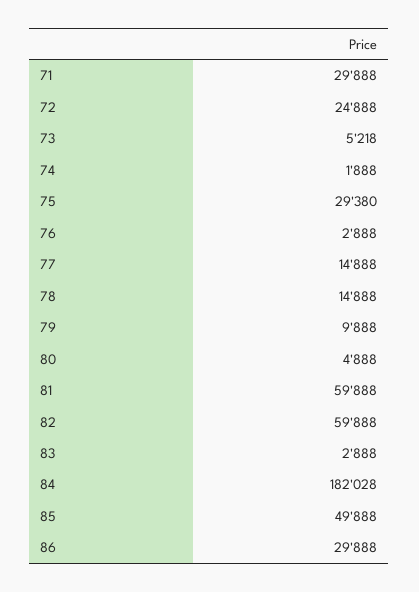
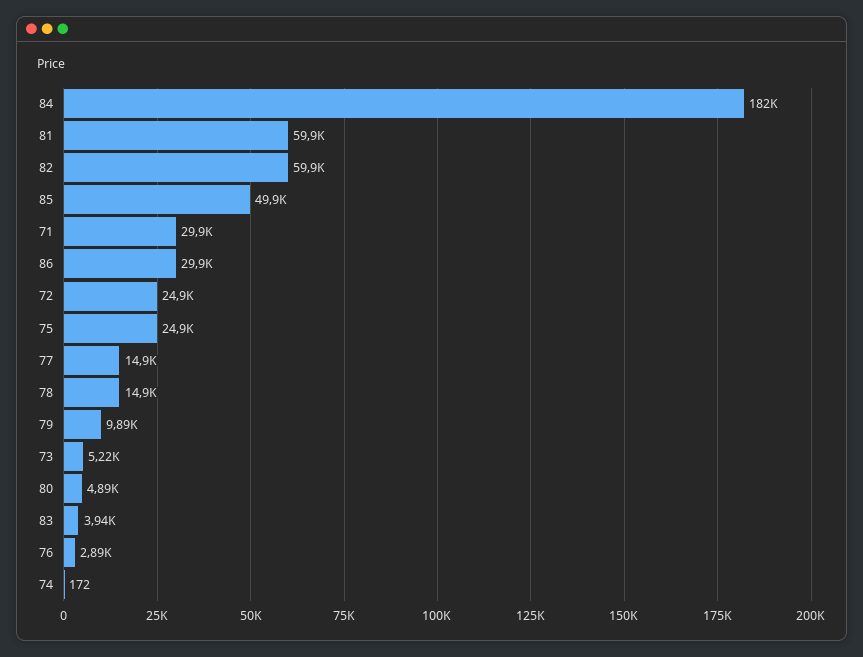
  {
    "71": 29888,
    "72": 24888,
    "73": 5218,
-   "74": 1888,
+   "74": 172,
-   "75": 29380,
+   "75": 24900,
    "76": 2888,
    "77": 14888,
    "78": 14888,
    "79": 9888,
    "80": 4888,
    "81": 59888,
    "82": 59888,
-   "83": 2888,
+   "83": 3940,
    "84": 182028,
    "85": 49888,
    "86": 29888
  }

